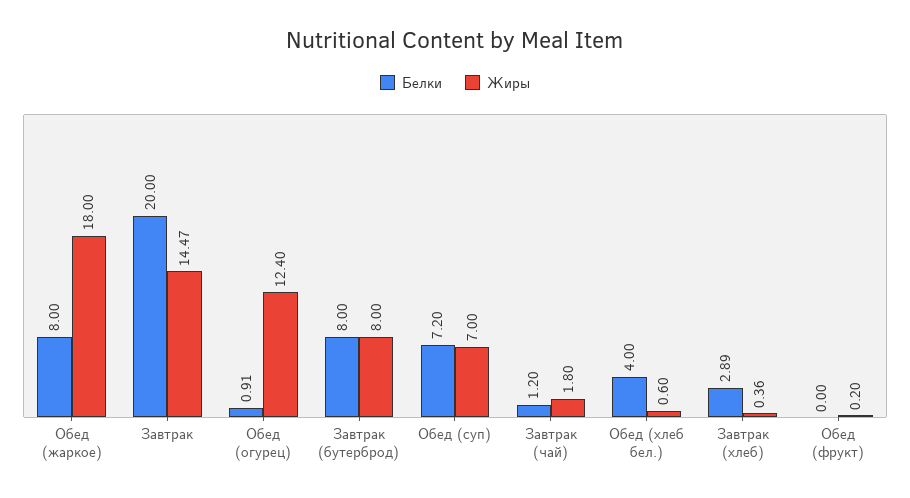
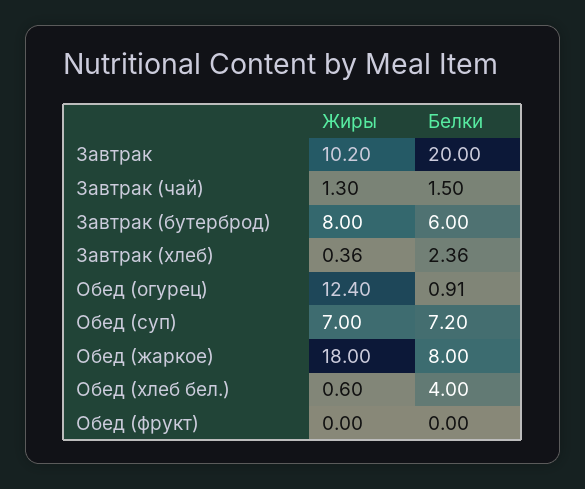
  {
    "Белки": {
      "Обед (жаркое)": 8,
      "Завтрак": 20,
      "Обед (огурец)": 0.91,
-     "Завтрак (бутерброд)": 8,
+     "Завтрак (бутерброд)": 6,
      "Обед (суп)": 7.2,
-     "Завтрак (чай)": 1.2,
+     "Завтрак (чай)": 1.5,
      "Обед (хлеб бел.)": 4,
-     "Завтрак (хлеб)": 2.89,
+     "Завтрак (хлеб)": 2.36,
      "Обед (фрукт)": 0
    },
    "Жиры": {
      "Обед (жаркое)": 18,
-     "Завтрак": 14.47,
+     "Завтрак": 10.2,
      "Обед (огурец)": 12.4,
      "Завтрак (бутерброд)": 8,
      "Обед (суп)": 7,
-     "Завтрак (чай)": 1.8,
+     "Завтрак (чай)": 1.3,
      "Обед (хлеб бел.)": 0.6,
      "Завтрак (хлеб)": 0.36,
-     "Обед (фрукт)": 0.2
+     "Обед (фрукт)": 0
    }
  }

